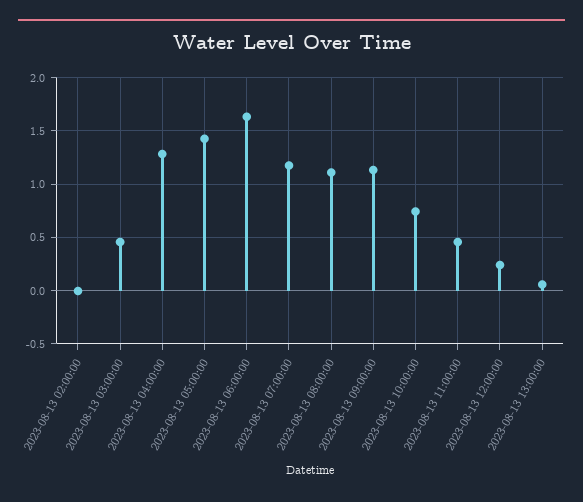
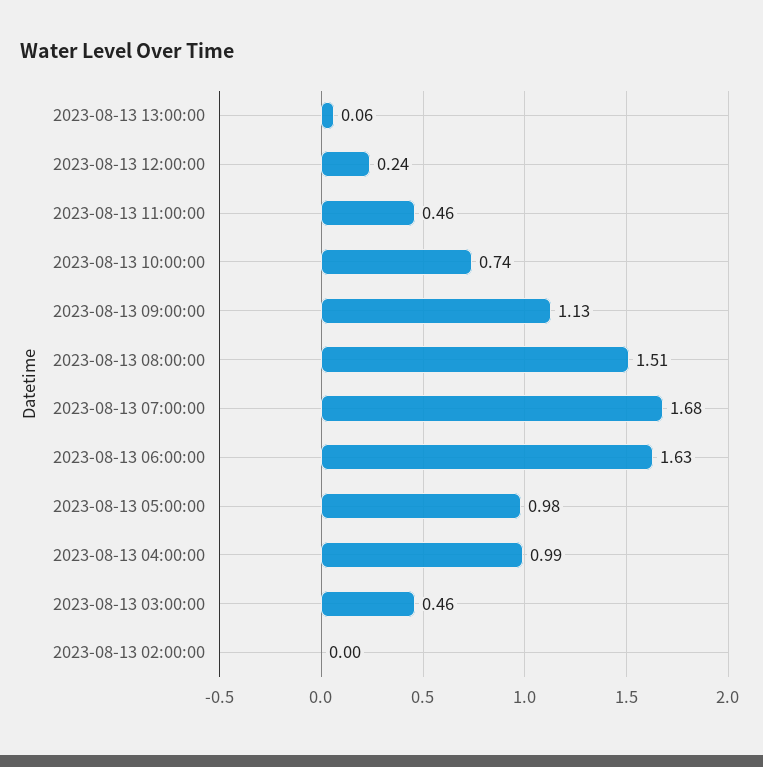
  {
    "2023-08-13 02:00:00": 0,
    "2023-08-13 03:00:00": 0.46,
-   "2023-08-13 04:00:00": 1.3,
+   "2023-08-13 04:00:00": 0.99,
-   "2023-08-13 05:00:00": 1.4,
+   "2023-08-13 05:00:00": 0.98,
    "2023-08-13 06:00:00": 1.63,
-   "2023-08-13 07:00:00": 1.2,
+   "2023-08-13 07:00:00": 1.68,
-   "2023-08-13 08:00:00": 1.1,
+   "2023-08-13 08:00:00": 1.51,
    "2023-08-13 09:00:00": 1.13,
    "2023-08-13 10:00:00": 0.74,
    "2023-08-13 11:00:00": 0.46,
    "2023-08-13 12:00:00": 0.24,
    "2023-08-13 13:00:00": 0.06
  }

